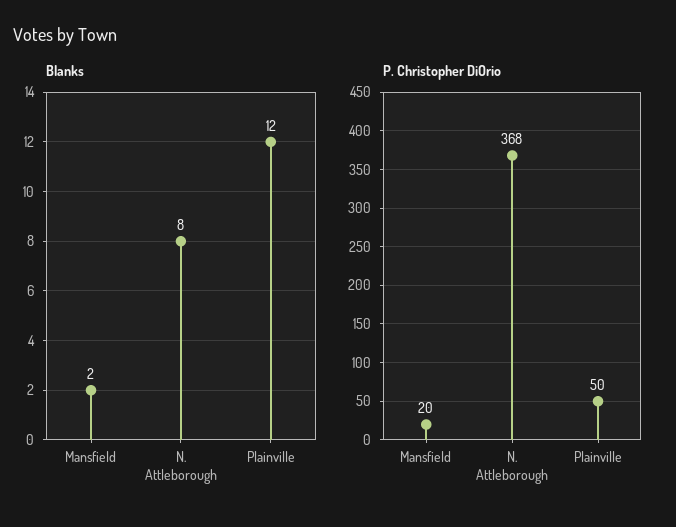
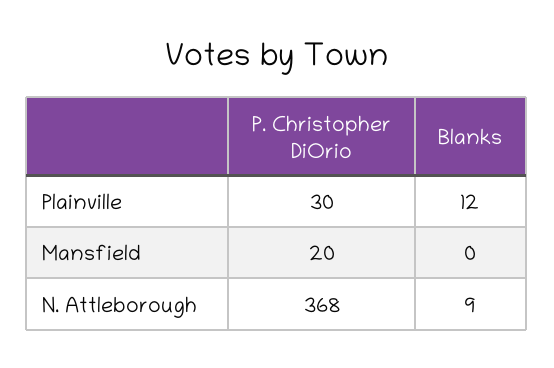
  {
    "Blanks": {
-     "Mansfield": 2,
+     "Mansfield": 0,
-     "N. Attleborough": 8,
+     "N. Attleborough": 9,
      "Plainville": 12
    },
    "P. Christopher DiOrio": {
      "Mansfield": 20,
      "N. Attleborough": 368,
-     "Plainville": 50
+     "Plainville": 30
    }
  }

